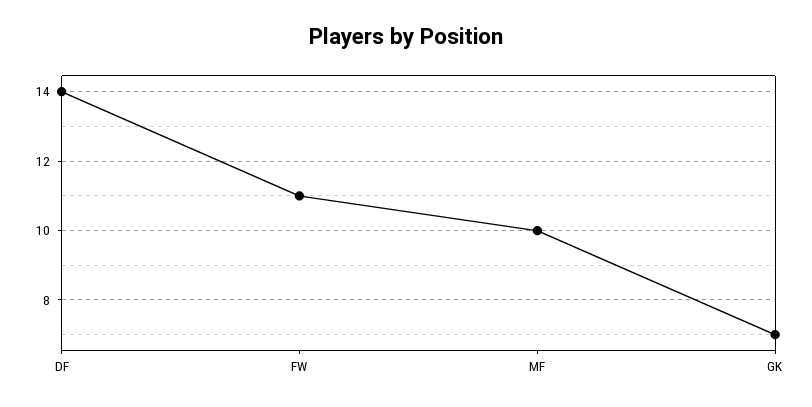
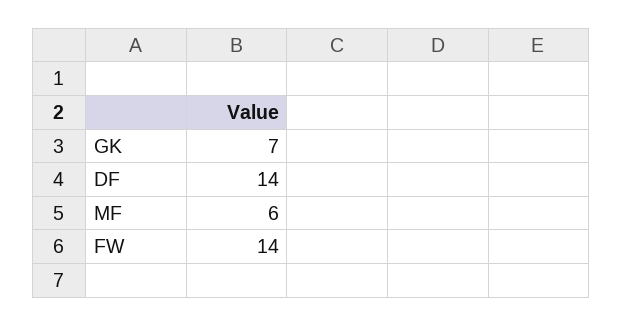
  {
    "DF": 14,
-   "FW": 11,
+   "FW": 14,
-   "MF": 10,
+   "MF": 6,
    "GK": 7
  }

